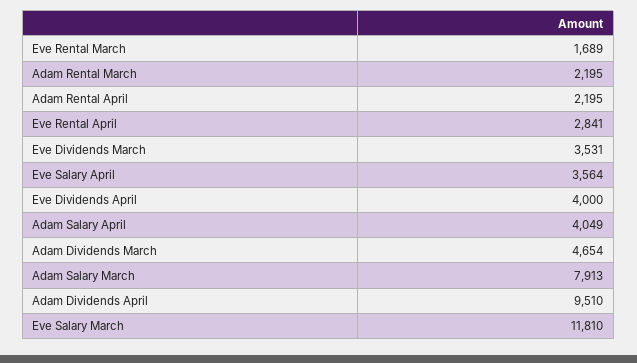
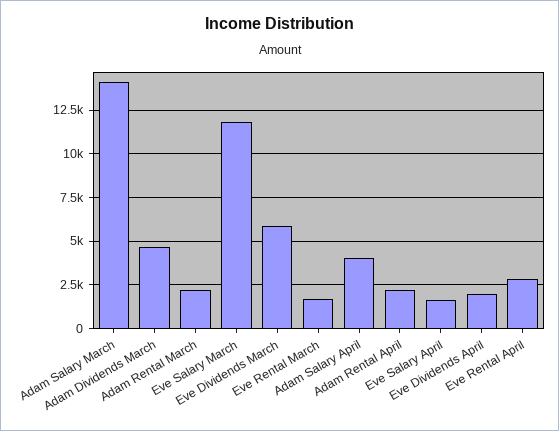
  {
    "Eve Rental March": 1689,
    "Adam Rental March": 2195,
    "Adam Rental April": 2195,
    "Eve Rental April": 2841,
-   "Eve Dividends March": 3531,
+   "Eve Dividends March": 6000,
-   "Eve Salary April": 3564,
+   "Eve Salary April": 1500,
-   "Eve Dividends April": 4000,
+   "Eve Dividends April": 2000,
    "Adam Salary April": 4049,
    "Adam Dividends March": 4654,
-   "Adam Salary March": 7913,
+   "Adam Salary March": 14000,
-   "Adam Dividends April": 9510,
    "Eve Salary March": 11810
  }

